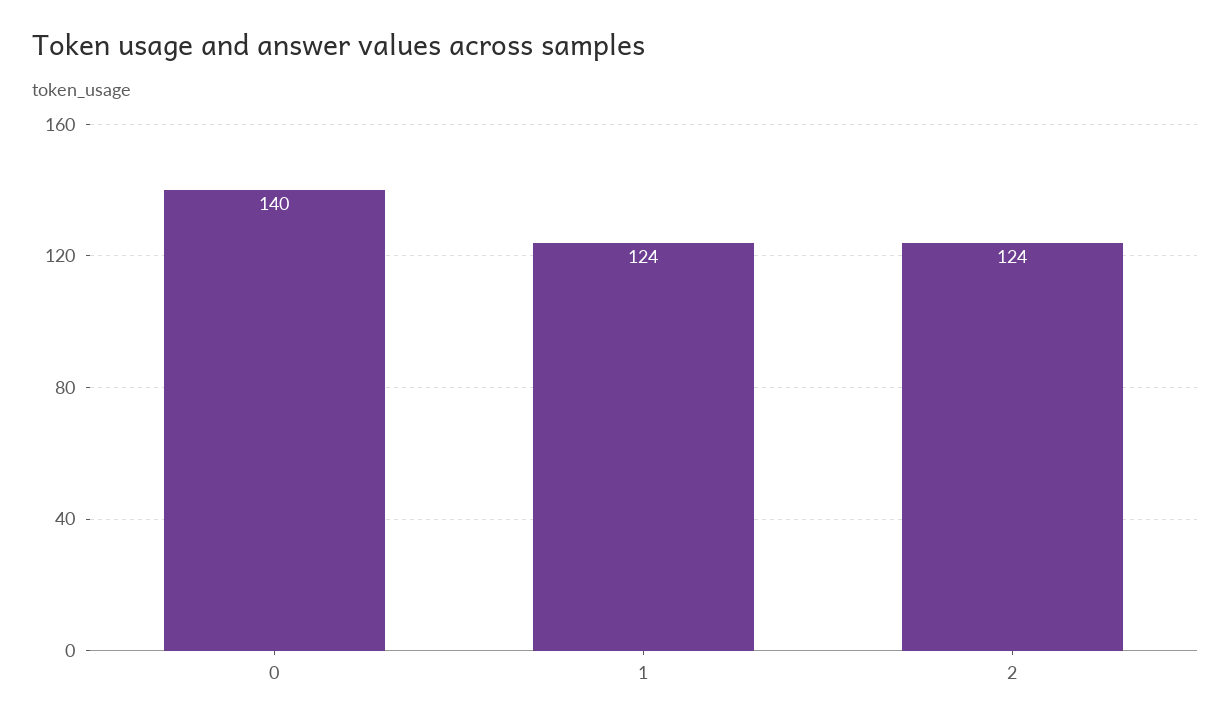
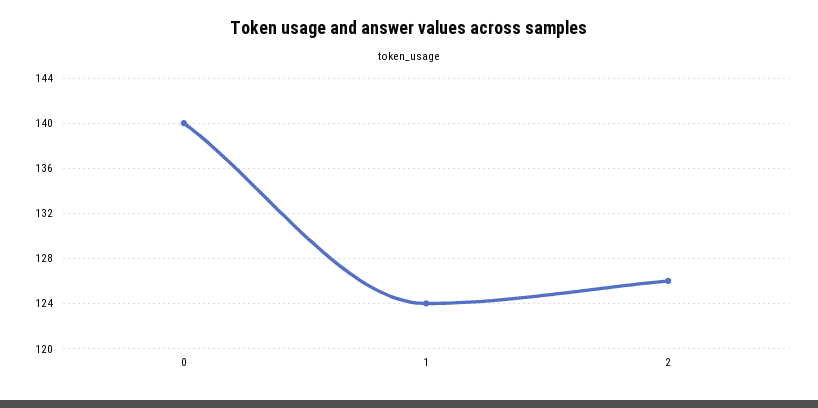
  {
    "0": 140,
    "1": 124,
-   "2": 124
+   "2": 126
  }

